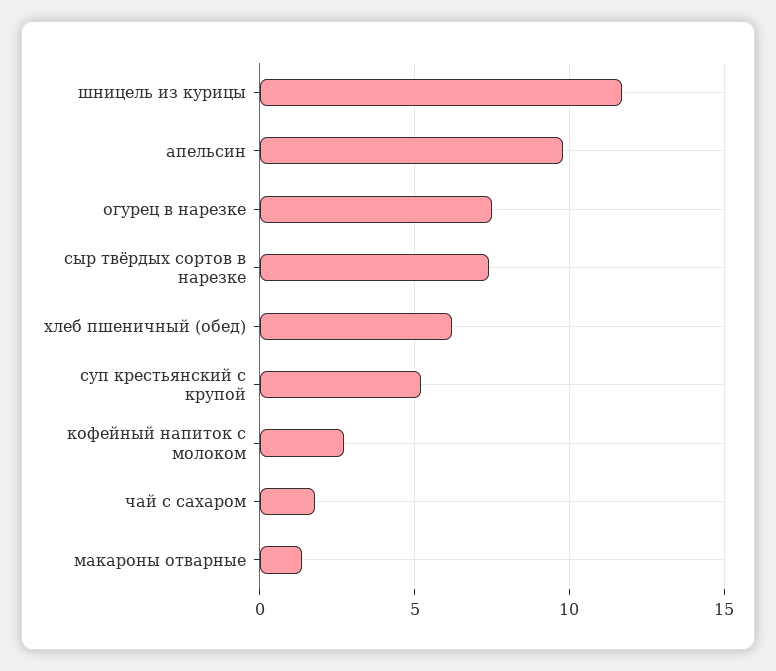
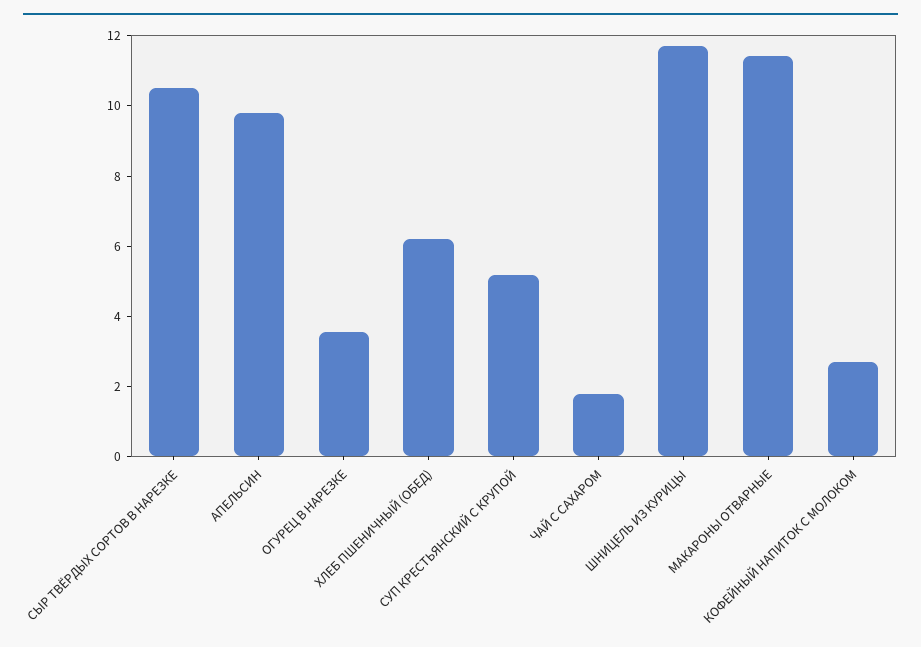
  {
    "шницель из курицы": 11.5,
    "апельсин": 10,
-   "огурец в нарезке": 7.5,
+   "огурец в нарезке": 3.5,
-   "сыр твёрдых сортов в нарезке": 7.5,
+   "сыр твёрдых сортов в нарезке": 10.5,
    "хлеб пшеничный (обед)": 6,
    "суп крестьянский с крупой": 5,
    "кофейный напиток с молоком": 2.5,
    "чай с сахаром": 2,
-   "макароны отварные": 1.5
+   "макароны отварные": 11.5
  }

